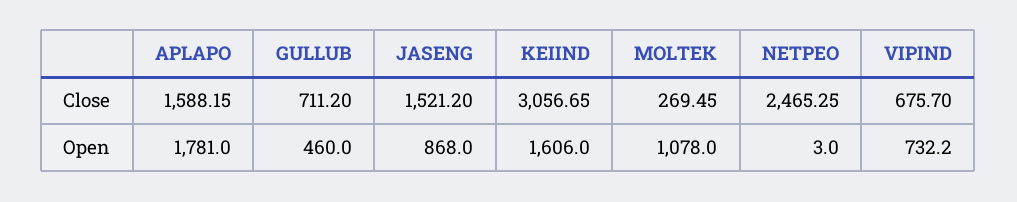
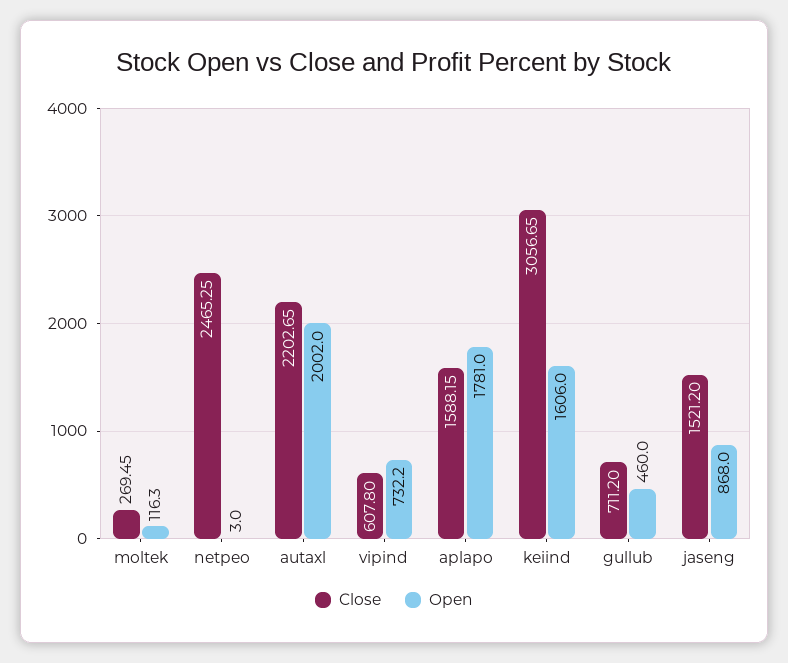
  {
    "Close": {
      "APLAPO": 1588.15,
      "GULLUB": 711.2,
      "JASENG": 1521.2,
      "KEIIND": 3056.65,
      "MOLTEK": 269.45,
      "NETPEO": 2465.25,
-     "VIPIND": 675.7
+     "VIPIND": 607.8,
+     "autaxl": 2202.65
    },
    "Open": {
      "APLAPO": 1781,
      "GULLUB": 460,
      "JASENG": 868,
      "KEIIND": 1606,
-     "MOLTEK": 1078,
+     "MOLTEK": 116.3,
      "NETPEO": 3,
-     "VIPIND": 732.2
+     "VIPIND": 732.2,
+     "autaxl": 2002
    }
  }

